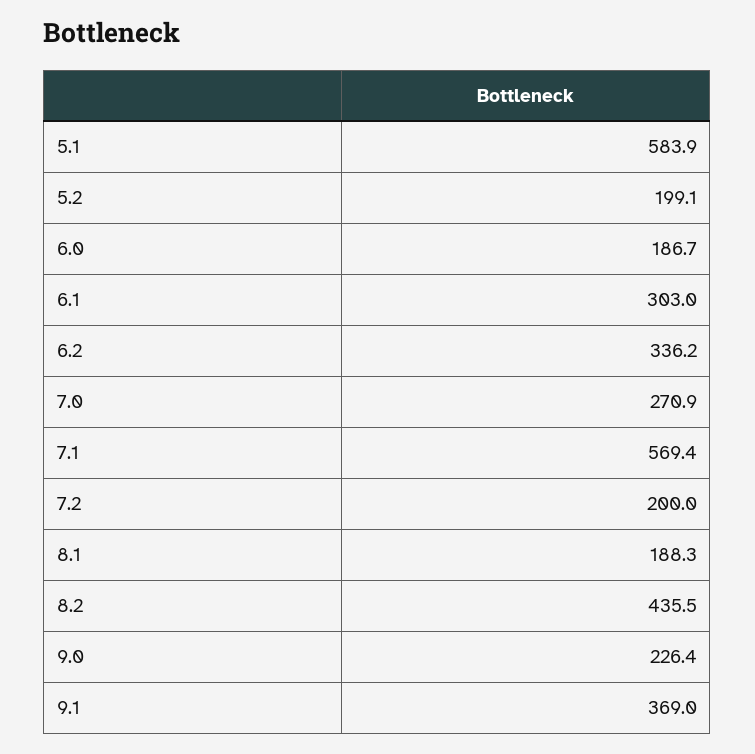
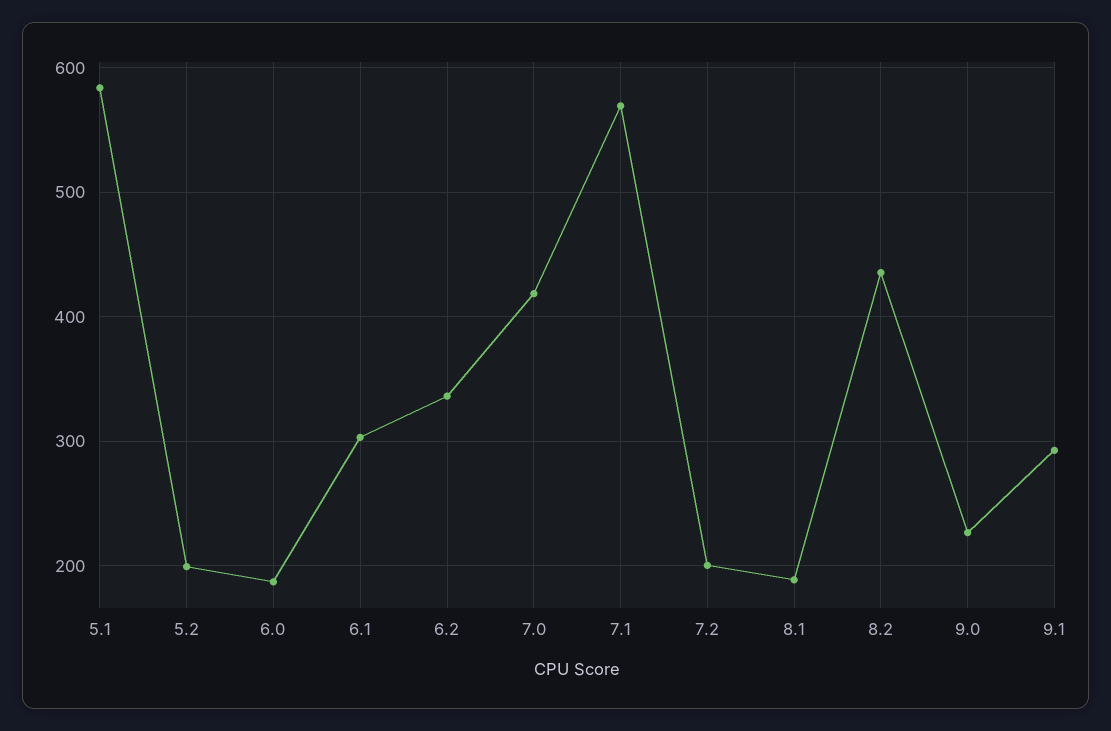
  {
    "5.1": 583.9,
    "5.2": 199.1,
    "6.0": 186.7,
    "6.1": 303,
    "6.2": 336.2,
-   "7.0": 270.9,
+   "7.0": 420,
    "7.1": 569.4,
    "7.2": 200,
    "8.1": 188.3,
    "8.2": 435.5,
    "9.0": 226.4,
-   "9.1": 369
+   "9.1": 290
  }

